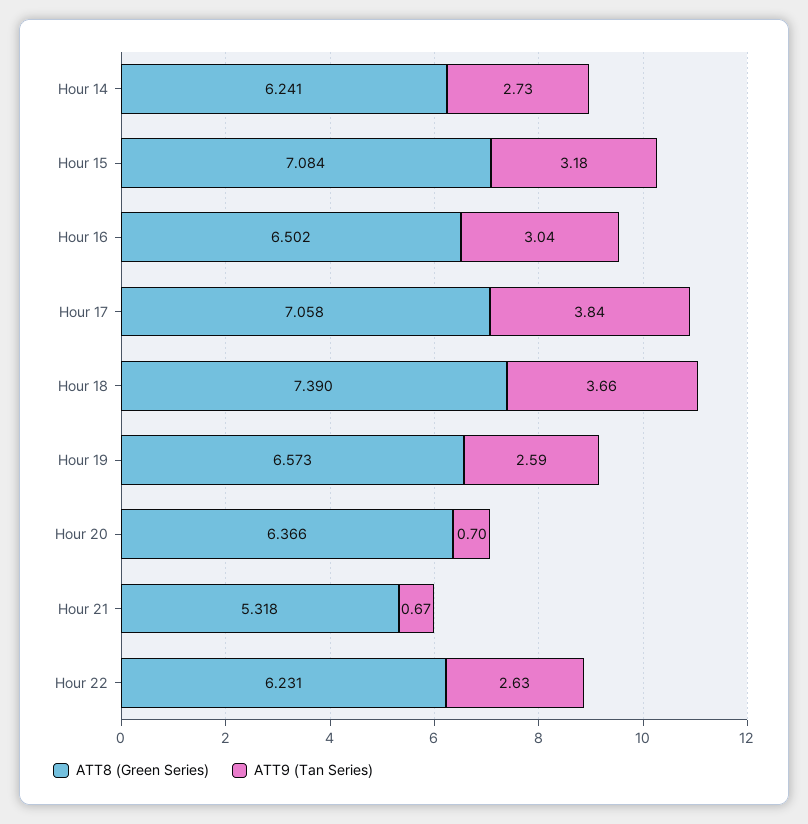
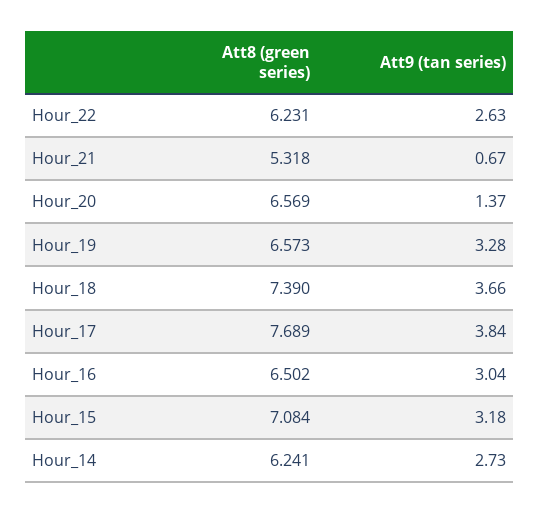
  {
    "ATT8 (Green Series)": {
      "Hour 14": 6.241,
      "Hour 15": 7.084,
      "Hour 16": 6.502,
-     "Hour 17": 7.058,
+     "Hour 17": 7.689,
      "Hour 18": 7.39,
      "Hour 19": 6.573,
-     "Hour 20": 6.366,
+     "Hour 20": 6.569,
      "Hour 21": 5.318,
      "Hour 22": 6.231
    },
    "ATT9 (Tan Series)": {
      "Hour 14": 2.73,
      "Hour 15": 3.18,
      "Hour 16": 3.04,
      "Hour 17": 3.84,
      "Hour 18": 3.66,
-     "Hour 19": 2.59,
+     "Hour 19": 3.28,
-     "Hour 20": 0.7,
+     "Hour 20": 1.37,
      "Hour 21": 0.67,
      "Hour 22": 2.63
    }
  }

